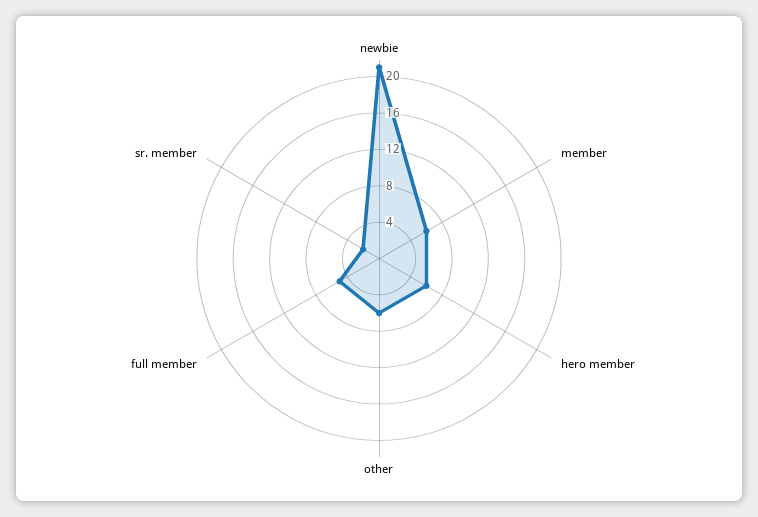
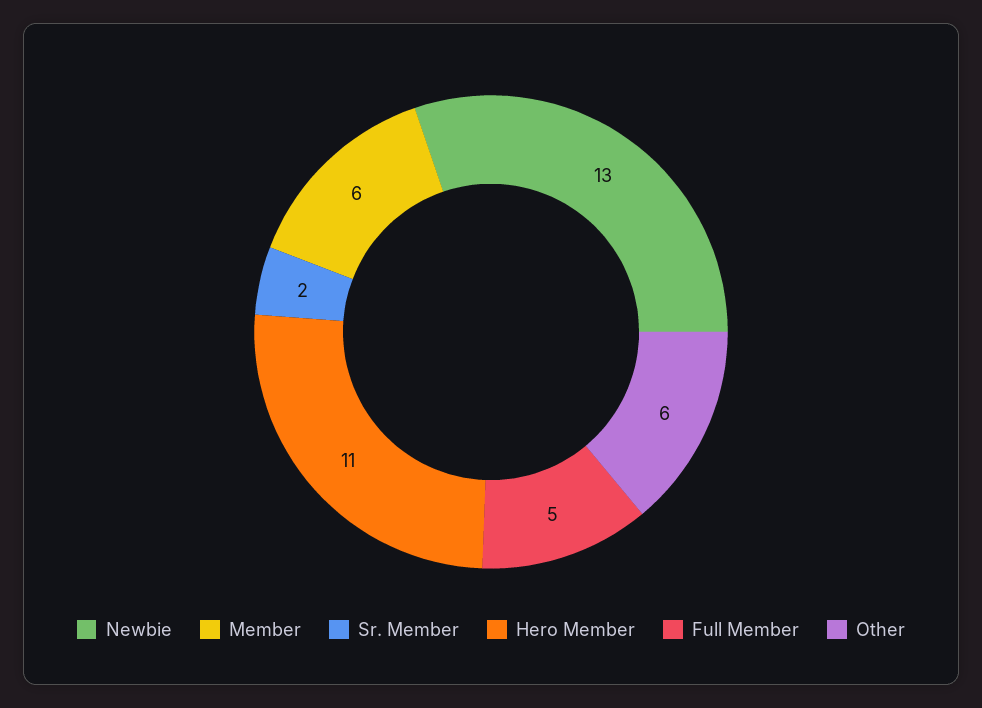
  {
-   "newbie": 21,
+   "newbie": 13,
    "member": 6,
-   "hero member": 6,
+   "hero member": 11,
    "other": 6,
    "full member": 5,
    "sr. member": 2
  }

